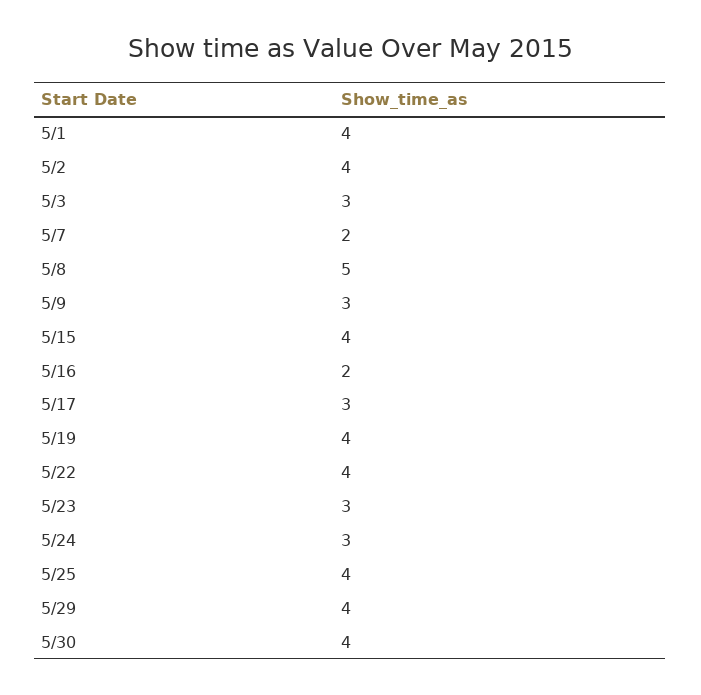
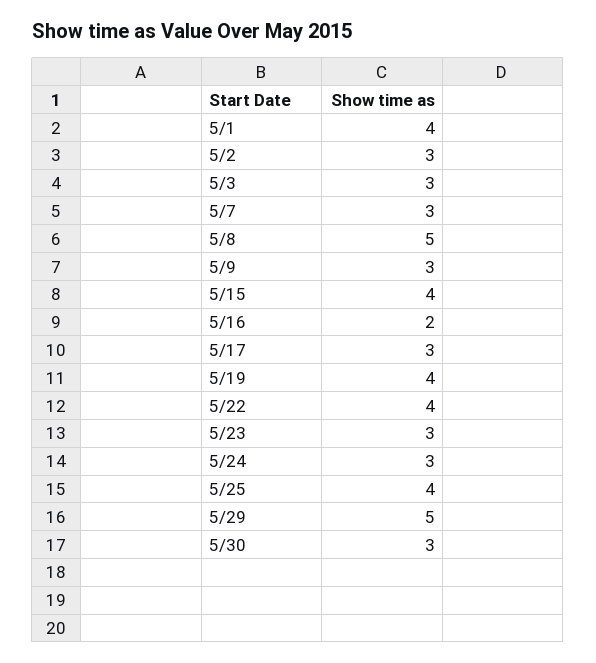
  {
    "5/1": 4,
-   "5/2": 4,
+   "5/2": 3,
    "5/3": 3,
-   "5/7": 2,
+   "5/7": 3,
    "5/8": 5,
    "5/9": 3,
    "5/15": 4,
    "5/16": 2,
    "5/17": 3,
    "5/19": 4,
    "5/22": 4,
    "5/23": 3,
    "5/24": 3,
    "5/25": 4,
-   "5/29": 4,
+   "5/29": 5,
-   "5/30": 4
+   "5/30": 3
  }

